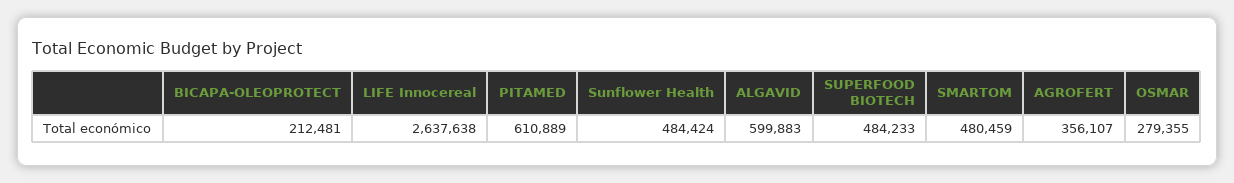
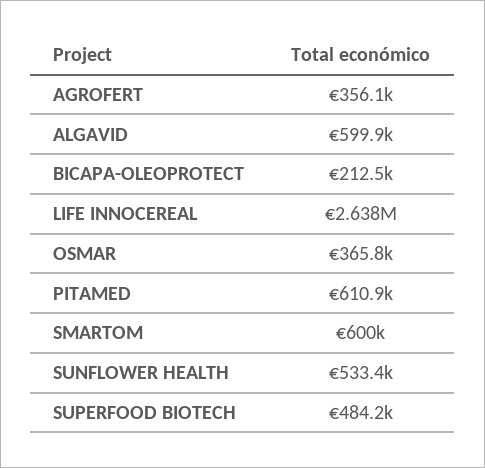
  {
    "BICAPA-OLEOPROTECT": 212481,
    "LIFE Innocereal": 2637638,
    "PITAMED": 610889,
-   "Sunflower Health": 484424,
+   "Sunflower Health": 533400,
    "ALGAVID": 599883,
    "SUPERFOOD BIOTECH": 484233,
-   "SMARTOM": 480459,
+   "SMARTOM": 600000,
    "AGROFERT": 356107,
-   "OSMAR": 279355
+   "OSMAR": 365800
  }

